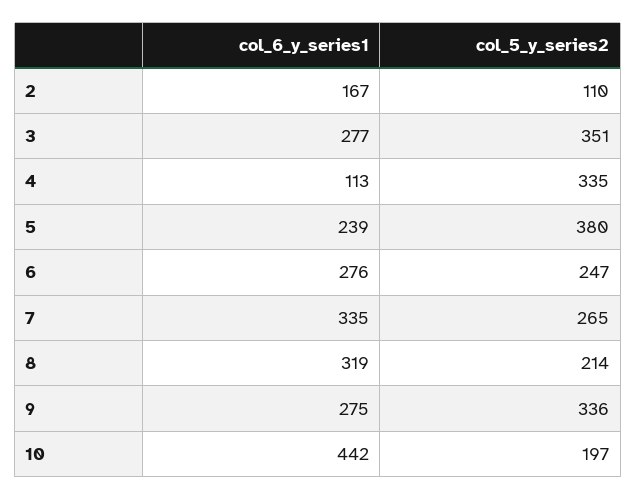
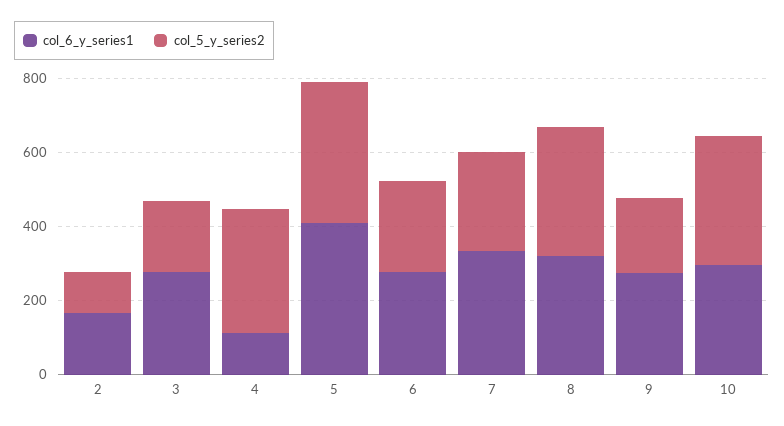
  {
    "col_6_y_series1": {
      "2": 167,
      "3": 277,
      "4": 113,
-     "5": 239,
+     "5": 400,
      "6": 276,
      "7": 335,
      "8": 319,
      "9": 275,
-     "10": 442
+     "10": 300
    },
    "col_5_y_series2": {
      "2": 110,
-     "3": 351,
+     "3": 200,
      "4": 335,
      "5": 380,
      "6": 247,
      "7": 265,
-     "8": 214,
+     "8": 350,
-     "9": 336,
+     "9": 200,
-     "10": 197
+     "10": 350
    }
  }

